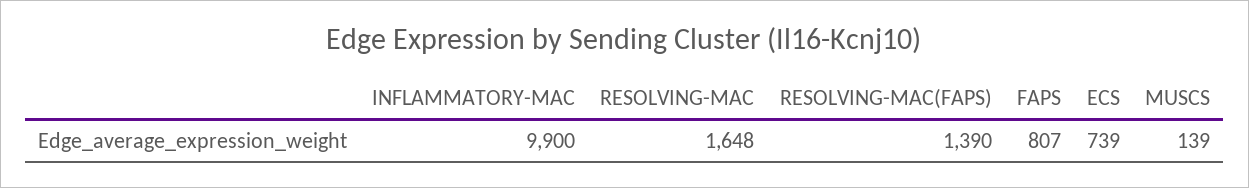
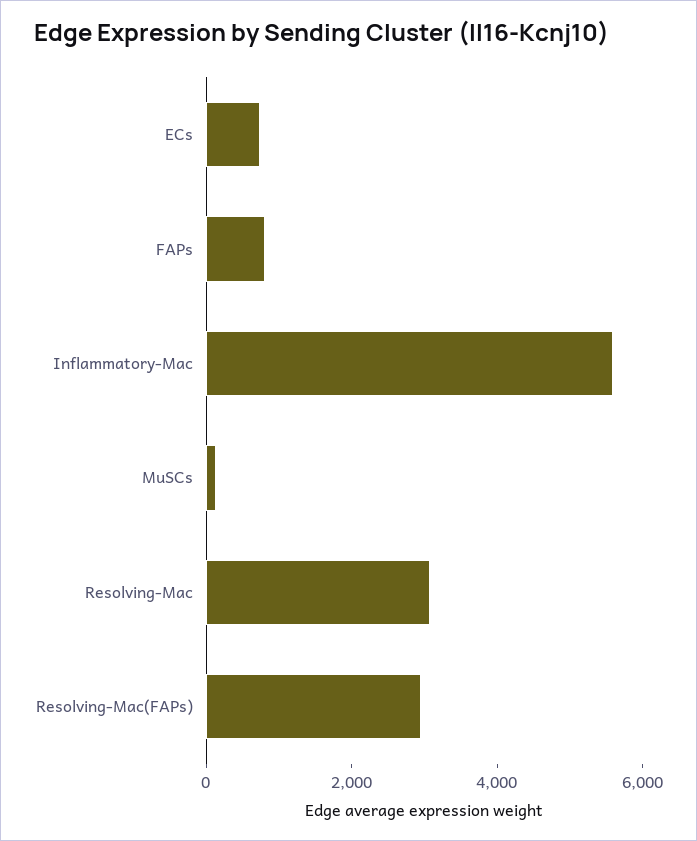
  {
-   "INFLAMMATORY-MAC": 9900,
+   "INFLAMMATORY-MAC": 5500,
-   "RESOLVING-MAC": 1648,
+   "RESOLVING-MAC": 3000,
-   "RESOLVING-MAC(FAPS)": 1390,
+   "RESOLVING-MAC(FAPS)": 3000,
    "FAPS": 807,
    "ECS": 739,
    "MUSCS": 139
  }

